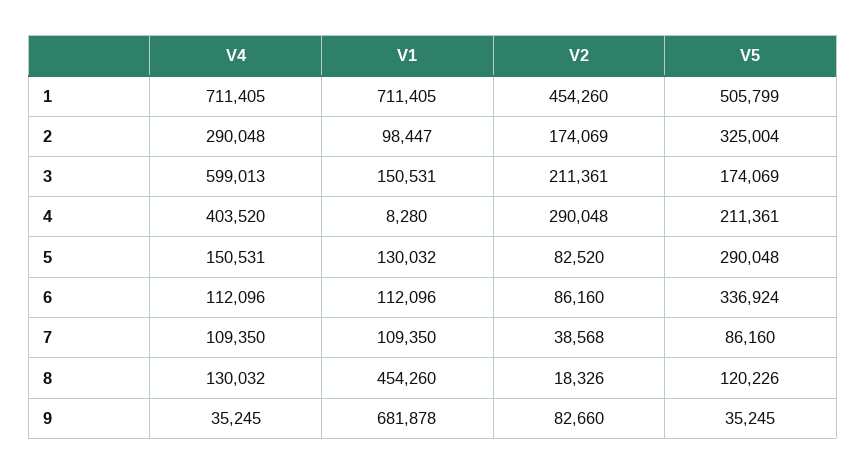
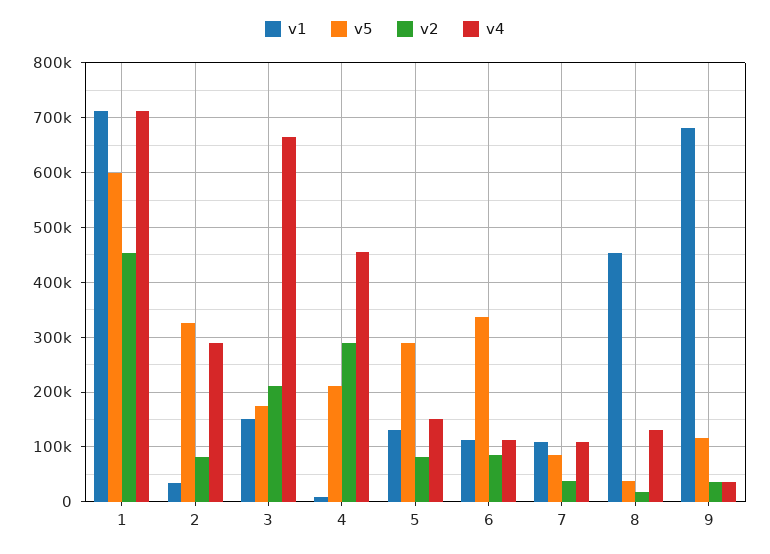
  {
    "V4": {
      "1": 711405,
      "2": 290048,
-     "3": 599013,
+     "3": 660000,
-     "4": 403520,
+     "4": 460000,
      "5": 150531,
      "6": 112096,
      "7": 109350,
      "8": 130032,
      "9": 35245
    },
    "V1": {
      "1": 711405,
-     "2": 98447,
+     "2": 40000,
      "3": 150531,
      "4": 8280,
      "5": 130032,
      "6": 112096,
      "7": 109350,
      "8": 454260,
      "9": 681878
    },
    "V2": {
      "1": 454260,
-     "2": 174069,
+     "2": 80000,
      "3": 211361,
      "4": 290048,
      "5": 82520,
      "6": 86160,
      "7": 38568,
      "8": 18326,
-     "9": 82660
+     "9": 40000
    },
    "V5": {
-     "1": 505799,
+     "1": 600000,
      "2": 325004,
      "3": 174069,
      "4": 211361,
      "5": 290048,
      "6": 336924,
      "7": 86160,
-     "8": 120226,
+     "8": 40000,
-     "9": 35245
+     "9": 120000
    }
  }

